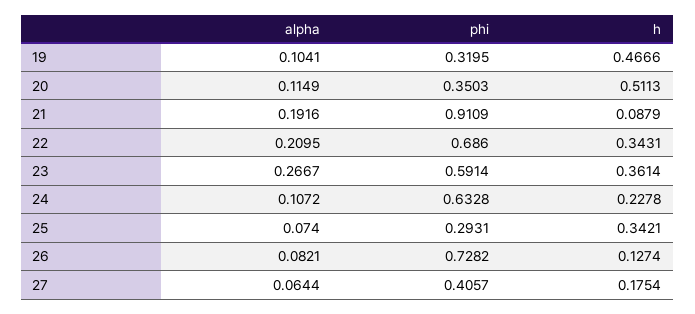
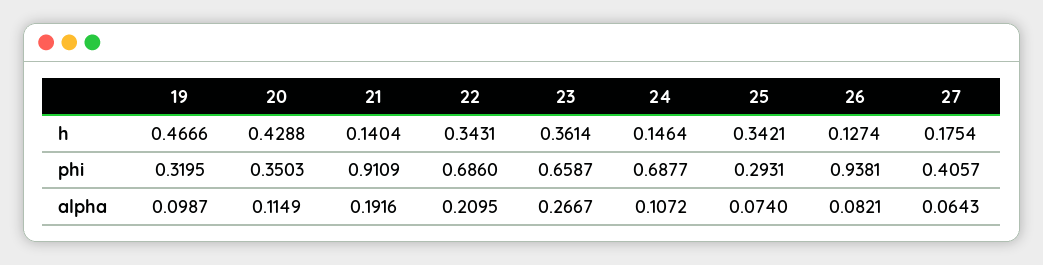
  {
    "alpha": {
-     "19": 0.1041,
+     "19": 0.0987,
      "20": 0.1149,
      "21": 0.1916,
      "22": 0.2095,
      "23": 0.2667,
      "24": 0.1072,
      "25": 0.074,
      "26": 0.0821,
-     "27": 0.0644
+     "27": 0.0643
    },
    "phi": {
      "19": 0.3195,
      "20": 0.3503,
      "21": 0.9109,
      "22": 0.686,
-     "23": 0.5914,
+     "23": 0.6587,
-     "24": 0.6328,
+     "24": 0.6877,
      "25": 0.2931,
-     "26": 0.7282,
+     "26": 0.9381,
      "27": 0.4057
    },
    "h": {
      "19": 0.4666,
-     "20": 0.5113,
+     "20": 0.4288,
-     "21": 0.0879,
+     "21": 0.1404,
      "22": 0.3431,
      "23": 0.3614,
-     "24": 0.2278,
+     "24": 0.1464,
      "25": 0.3421,
      "26": 0.1274,
      "27": 0.1754
    }
  }

